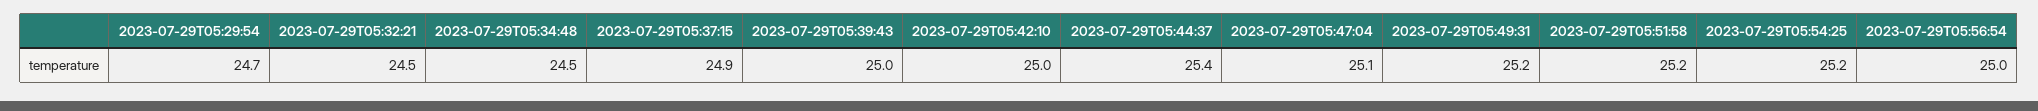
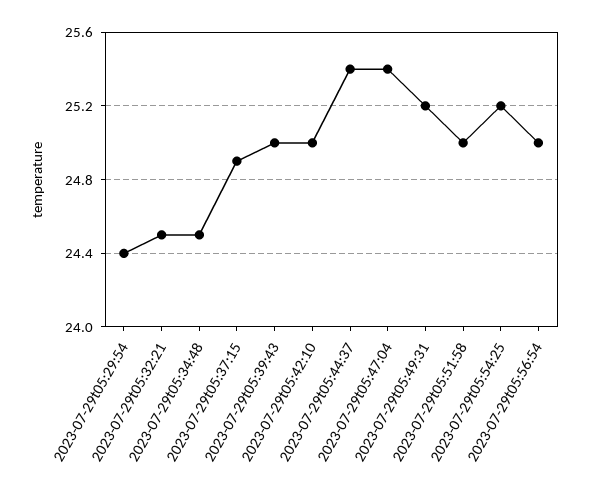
  {
-   "2023-07-29T05:29:54": 24.7,
+   "2023-07-29T05:29:54": 24.4,
    "2023-07-29T05:32:21": 24.5,
    "2023-07-29T05:34:48": 24.5,
    "2023-07-29T05:37:15": 24.9,
    "2023-07-29T05:39:43": 25,
    "2023-07-29T05:42:10": 25,
    "2023-07-29T05:44:37": 25.4,
-   "2023-07-29T05:47:04": 25.1,
+   "2023-07-29T05:47:04": 25.4,
    "2023-07-29T05:49:31": 25.2,
-   "2023-07-29T05:51:58": 25.2,
+   "2023-07-29T05:51:58": 25,
    "2023-07-29T05:54:25": 25.2,
    "2023-07-29T05:56:54": 25
  }

